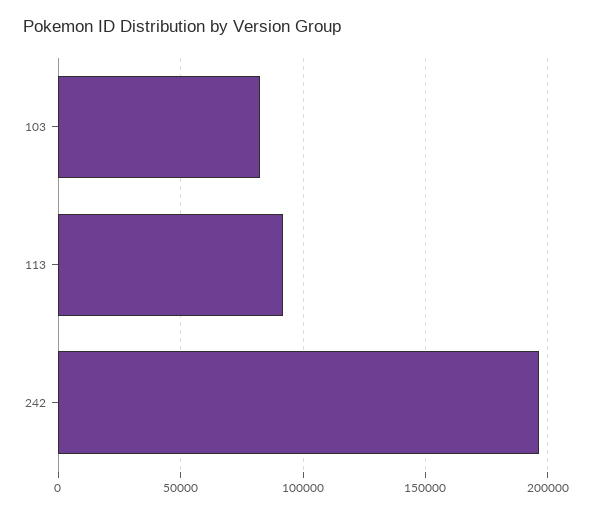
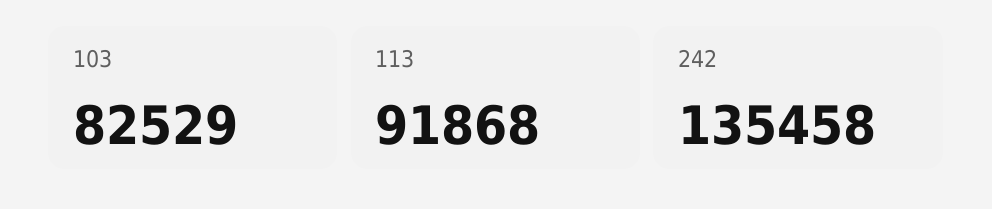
  {
    "103": 82529,
    "113": 91868,
-   "242": 195000
+   "242": 135458
  }

